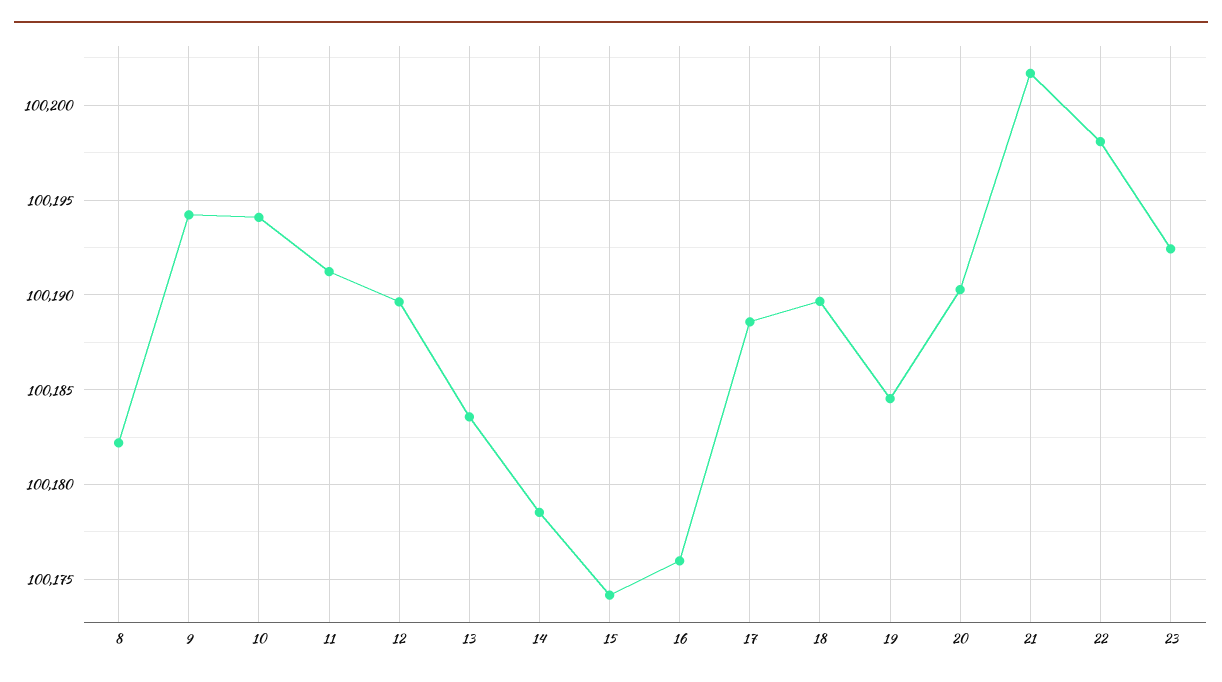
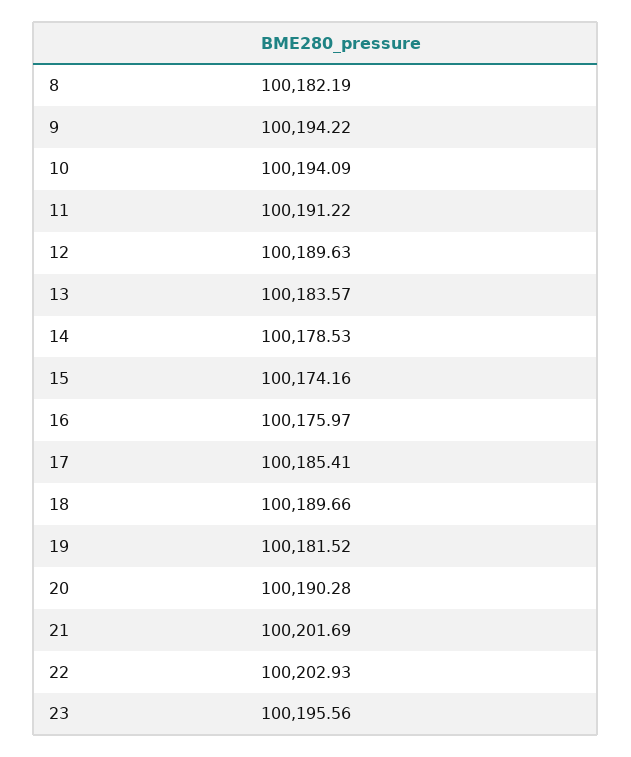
  {
    "8": 100182.19,
    "9": 100194.22,
    "10": 100194.09,
    "11": 100191.22,
    "12": 100189.63,
    "13": 100183.57,
    "14": 100178.53,
    "15": 100174.16,
    "16": 100175.97,
-   "17": 100188.5,
+   "17": 100185.41,
    "18": 100189.66,
-   "19": 100184.5,
+   "19": 100181.52,
    "20": 100190.28,
    "21": 100201.69,
-   "22": 100198,
+   "22": 100202.93,
-   "23": 100192.5
+   "23": 100195.56
  }

